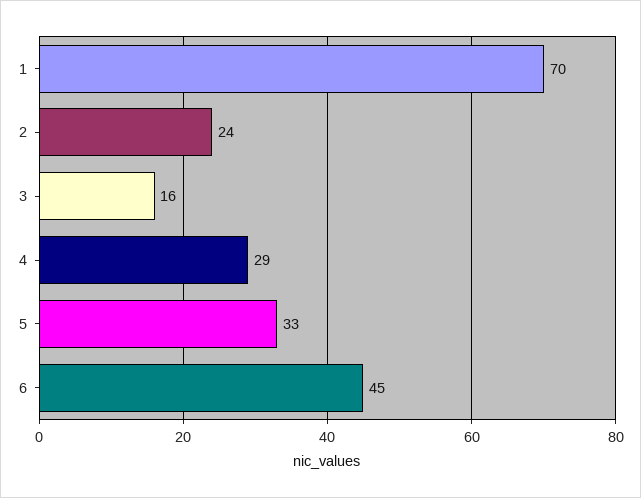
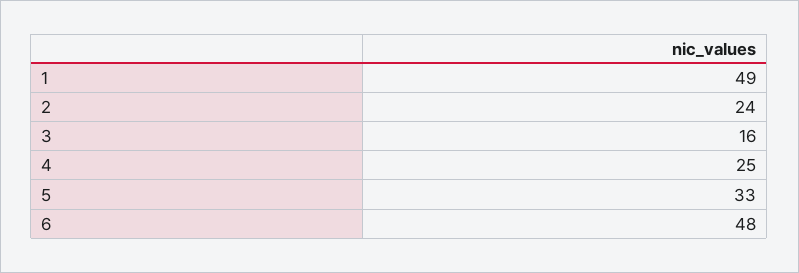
  {
-   "1": 70,
+   "1": 49,
    "2": 24,
    "3": 16,
-   "4": 29,
+   "4": 25,
    "5": 33,
-   "6": 45
+   "6": 48
  }

